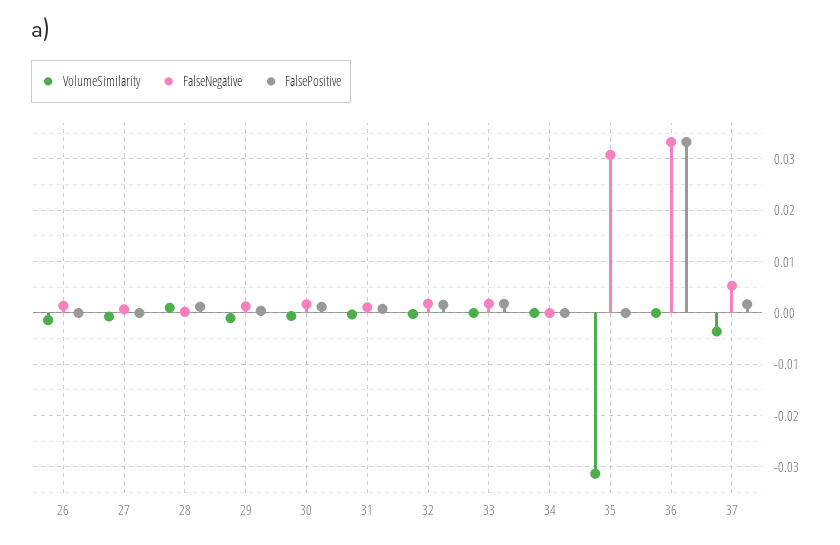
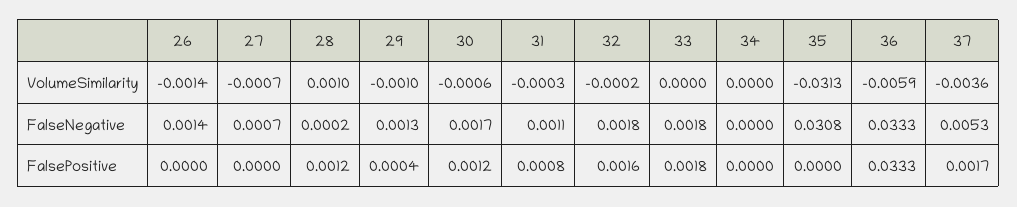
  {
    "VolumeSimilarity": {
      "26": -0.0014,
      "27": -0.0007,
      "28": 0.001,
      "29": -0.001,
      "30": -0.0006,
      "31": -0.0003,
      "32": -0.0002,
      "33": 0,
      "34": 0,
      "35": -0.0313,
-     "36": 0,
+     "36": -0.0059,
      "37": -0.0036
    },
    "FalseNegative": {
      "26": 0.0014,
      "27": 0.0007,
      "28": 0.0002,
      "29": 0.0013,
      "30": 0.0017,
      "31": 0.0011,
      "32": 0.0018,
      "33": 0.0018,
      "34": 0,
      "35": 0.0308,
      "36": 0.0333,
      "37": 0.0053
    },
    "FalsePositive": {
      "26": 0,
      "27": 0,
      "28": 0.0012,
      "29": 0.0004,
      "30": 0.0012,
      "31": 0.0008,
      "32": 0.0016,
      "33": 0.0018,
      "34": 0,
      "35": 0,
      "36": 0.0333,
      "37": 0.0017
    }
  }

